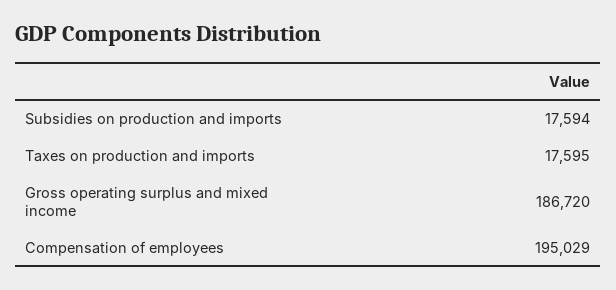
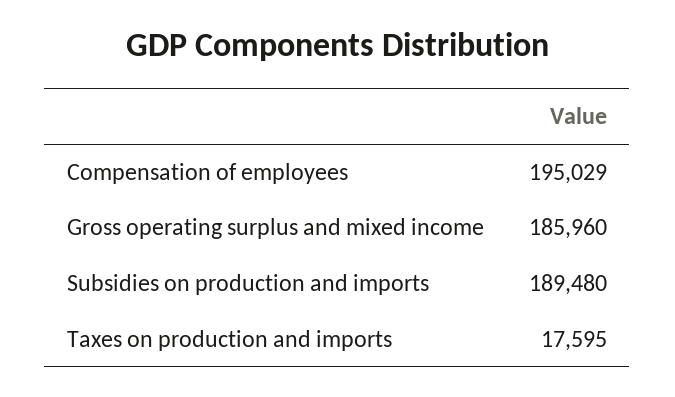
  {
-   "Subsidies on production and imports": 17594,
+   "Subsidies on production and imports": 189480,
    "Taxes on production and imports": 17595,
-   "Gross operating surplus and mixed income": 186720,
+   "Gross operating surplus and mixed income": 185960,
    "Compensation of employees": 195029
  }

